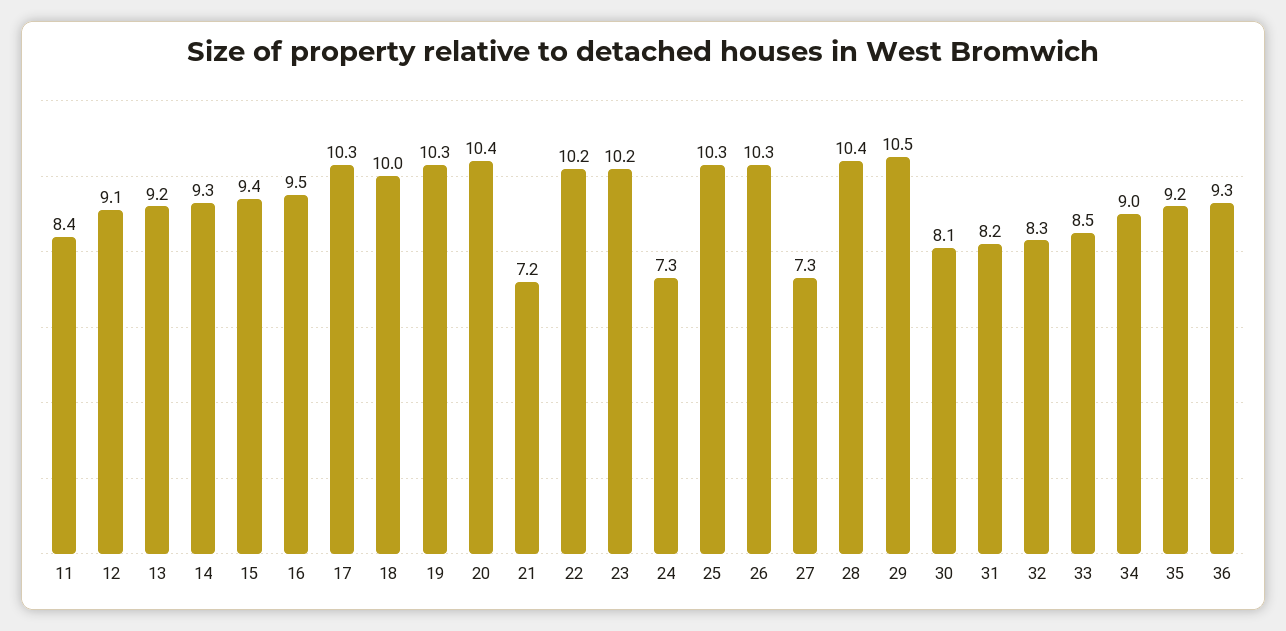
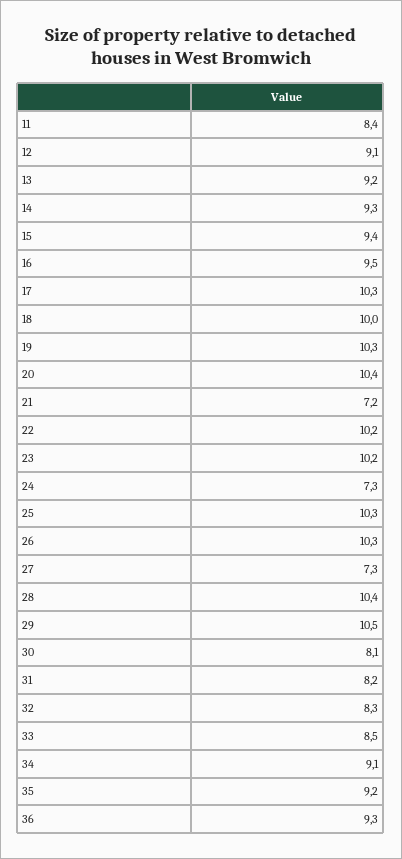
  {
    "11": 8.4,
    "12": 9.1,
    "13": 9.2,
    "14": 9.3,
    "15": 9.4,
    "16": 9.5,
    "17": 10.3,
    "18": 10,
    "19": 10.3,
    "20": 10.4,
    "21": 7.2,
    "22": 10.2,
    "23": 10.2,
    "24": 7.3,
    "25": 10.3,
    "26": 10.3,
    "27": 7.3,
    "28": 10.4,
    "29": 10.5,
    "30": 8.1,
    "31": 8.2,
    "32": 8.3,
    "33": 8.5,
-   "34": 9,
+   "34": 9.1,
    "35": 9.2,
    "36": 9.3
  }

